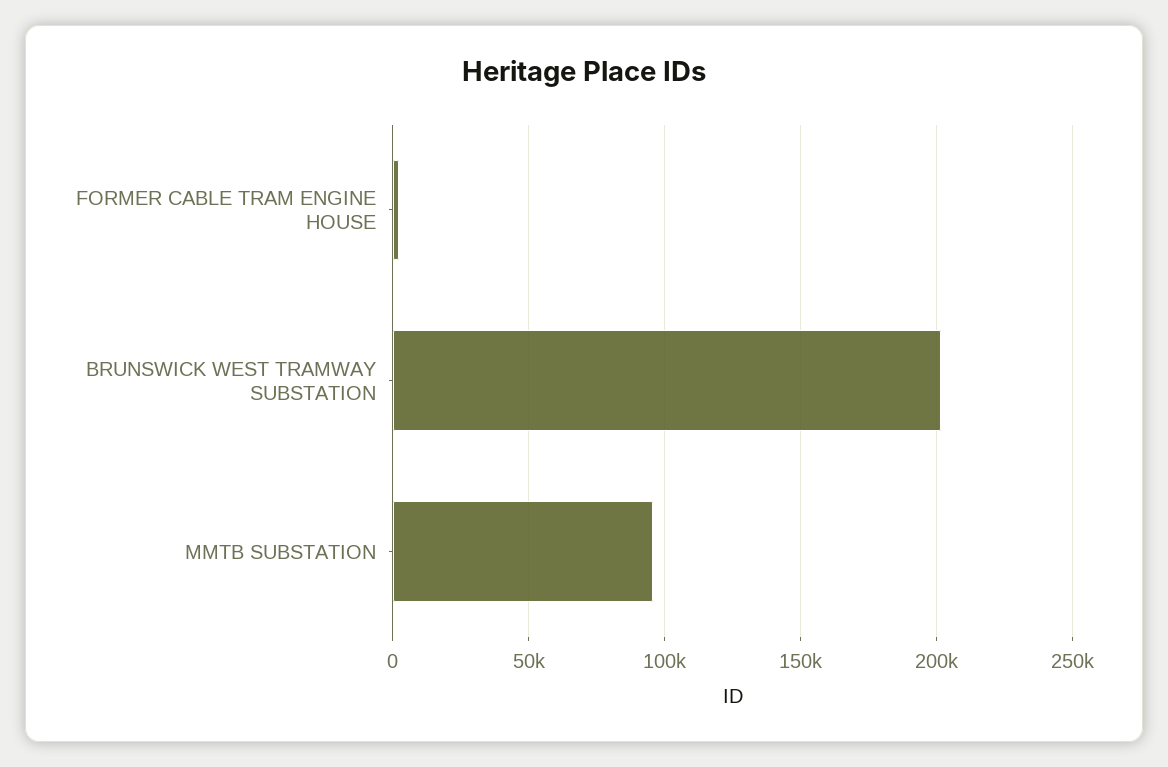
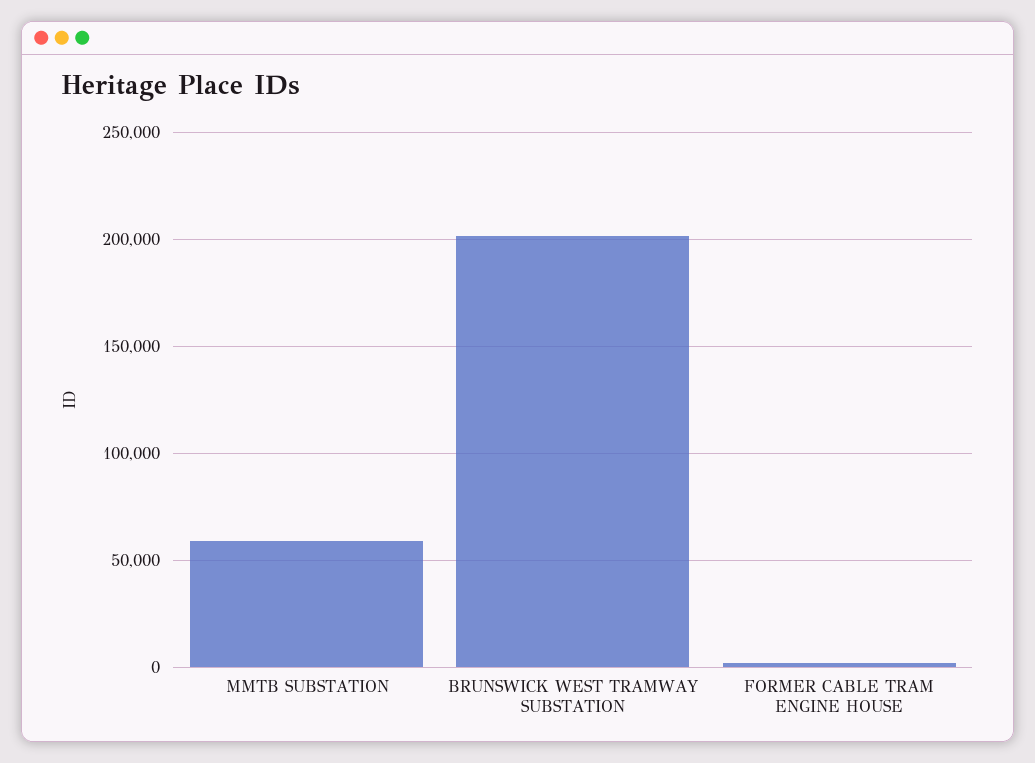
  {
    "FORMER CABLE TRAM ENGINE HOUSE": 0,
    "BRUNSWICK WEST TRAMWAY SUBSTATION": 200000,
-   "MMTB SUBSTATION": 95000
+   "MMTB SUBSTATION": 60000
  }

